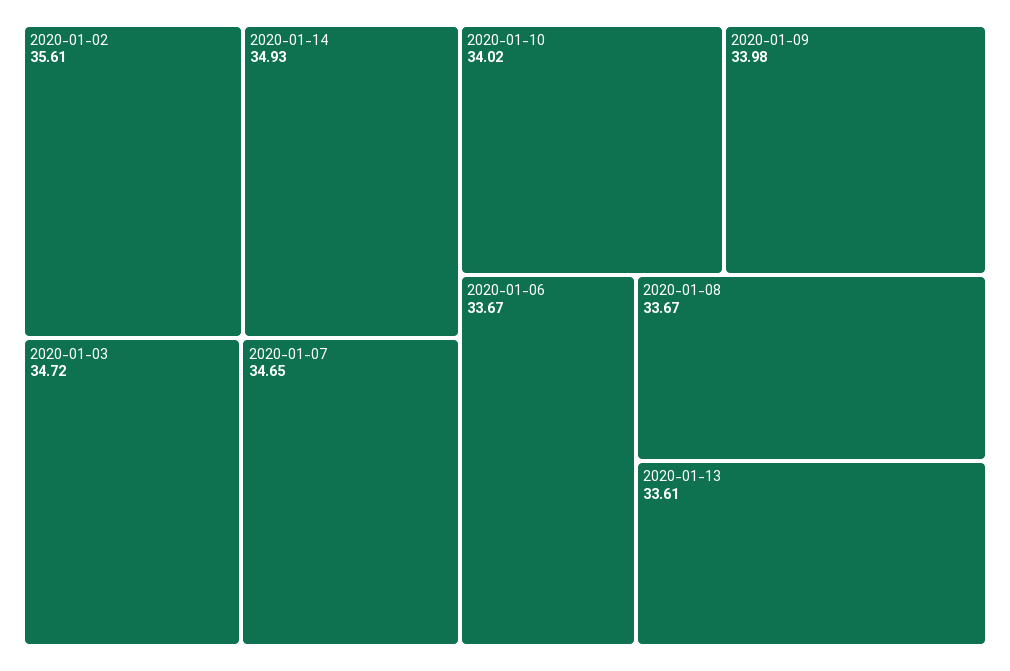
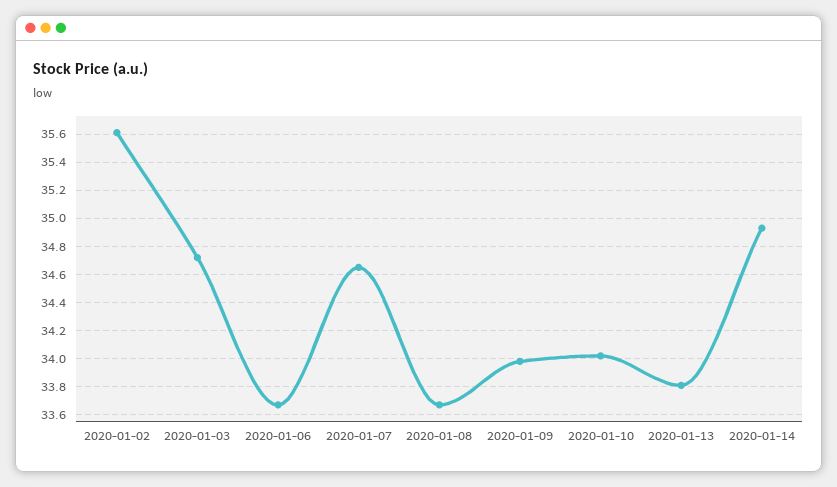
  {
    "2020-01-02": 35.61,
    "2020-01-14": 34.93,
    "2020-01-03": 34.72,
    "2020-01-07": 34.65,
    "2020-01-10": 34.02,
    "2020-01-09": 33.98,
    "2020-01-06": 33.67,
    "2020-01-08": 33.67,
-   "2020-01-13": 33.61
+   "2020-01-13": 33.8
  }

